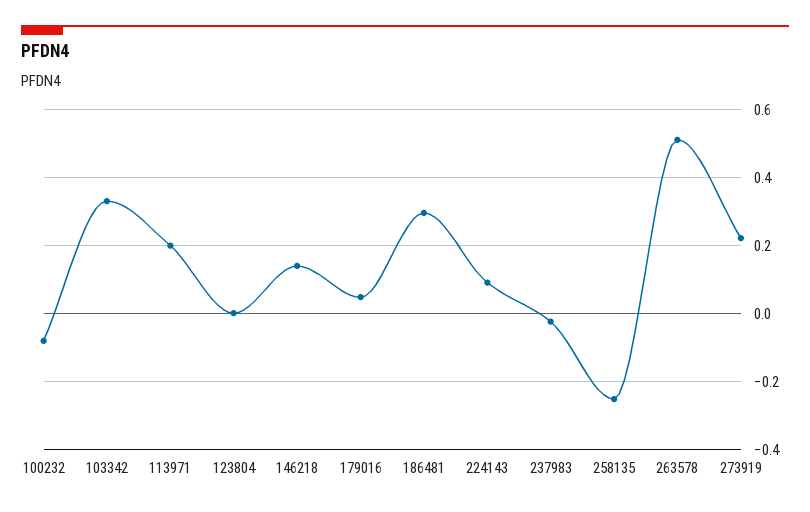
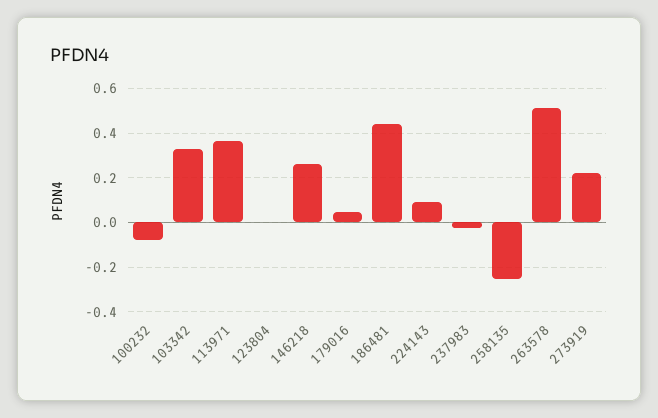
  {
    "100232": -0.08,
    "103342": 0.34,
-   "113971": 0.2,
+   "113971": 0.35,
    "123804": 0,
-   "146218": 0.14,
+   "146218": 0.25,
    "179016": 0.04,
-   "186481": 0.3,
+   "186481": 0.45,
    "224143": 0.1,
    "237983": -0.02,
    "258135": -0.26,
    "263578": 0.52,
    "273919": 0.22
  }

